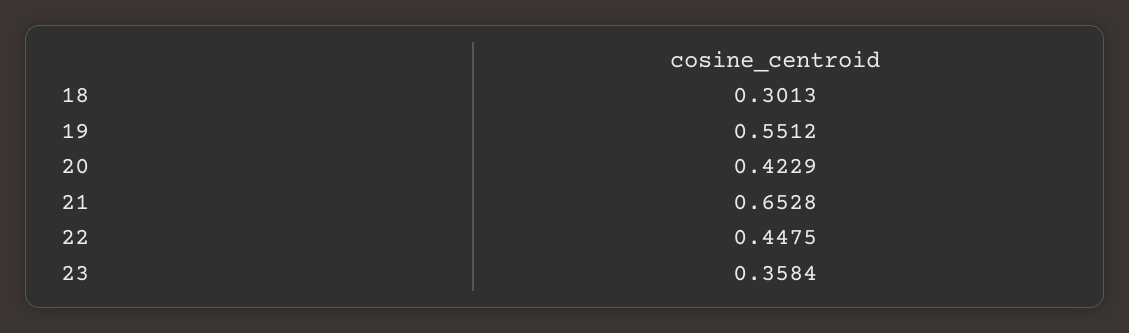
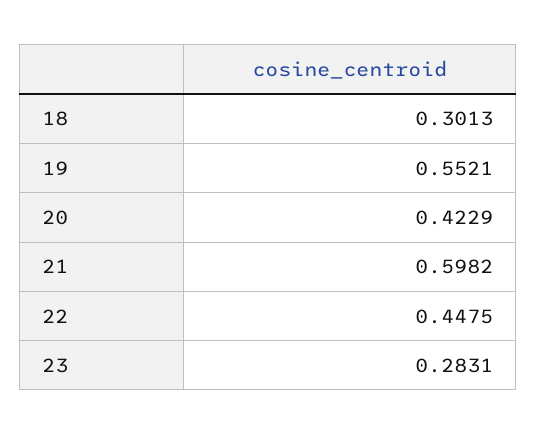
  {
    "18": 0.3013,
-   "19": 0.5512,
+   "19": 0.5521,
    "20": 0.4229,
-   "21": 0.6528,
+   "21": 0.5982,
    "22": 0.4475,
-   "23": 0.3584
+   "23": 0.2831
  }

